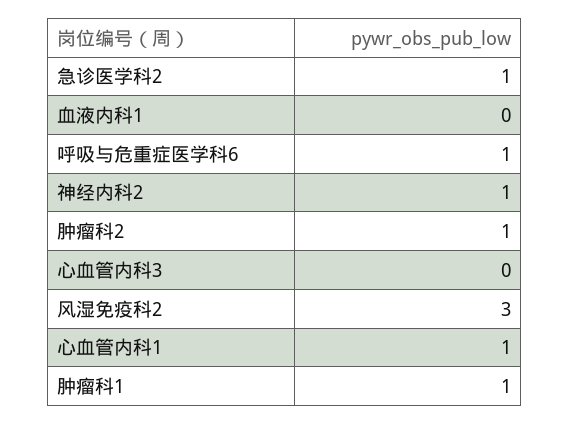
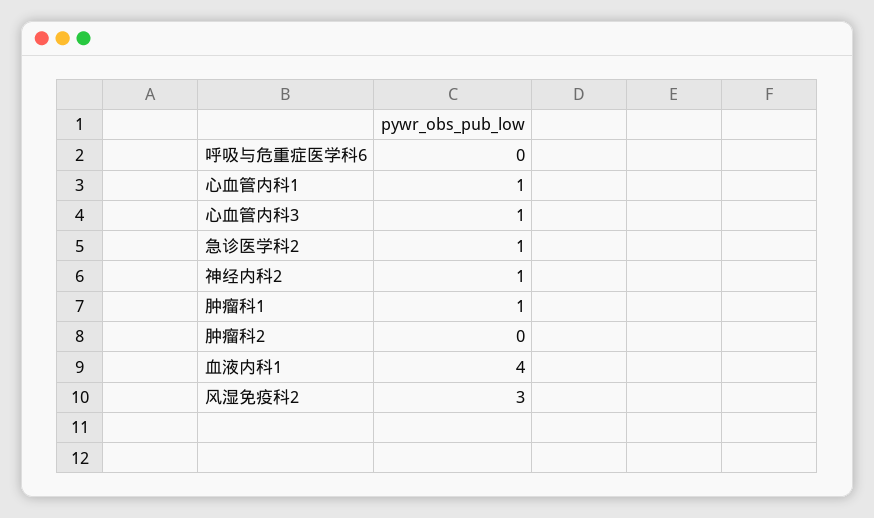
  {
    "急诊医学科2": 1,
-   "血液内科1": 0,
+   "血液内科1": 4,
-   "呼吸与危重症医学科6": 1,
+   "呼吸与危重症医学科6": 0,
    "神经内科2": 1,
-   "肿瘤科2": 1,
+   "肿瘤科2": 0,
-   "心血管内科3": 0,
+   "心血管内科3": 1,
    "风湿免疫科2": 3,
    "心血管内科1": 1,
    "肿瘤科1": 1
  }

